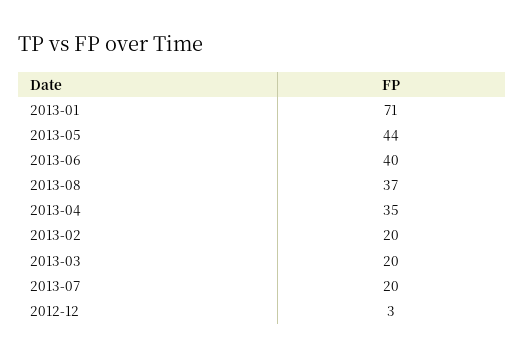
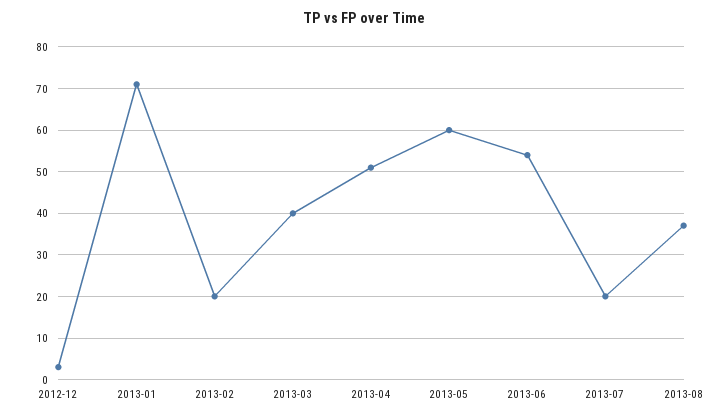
  {
    "2013-01": 71,
-   "2013-05": 44,
+   "2013-05": 60,
-   "2013-06": 40,
+   "2013-06": 55,
    "2013-08": 37,
-   "2013-04": 35,
+   "2013-04": 50,
    "2013-02": 20,
-   "2013-03": 20,
+   "2013-03": 40,
    "2013-07": 20,
    "2012-12": 3
  }

